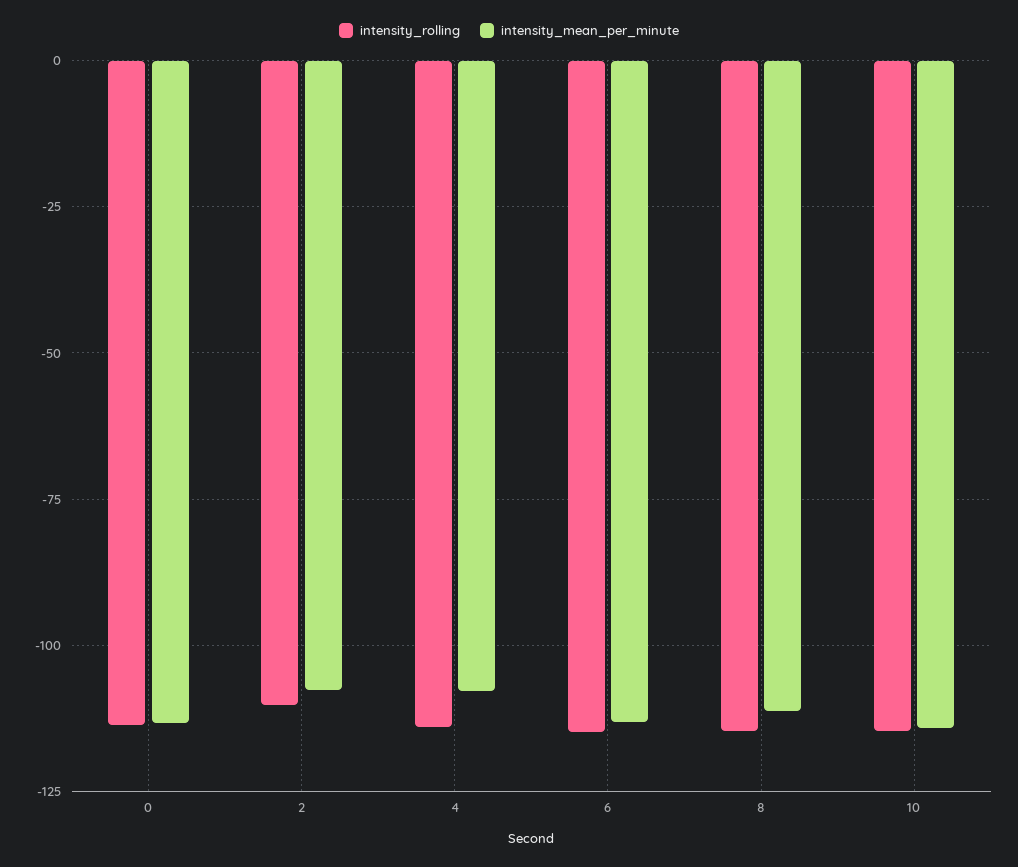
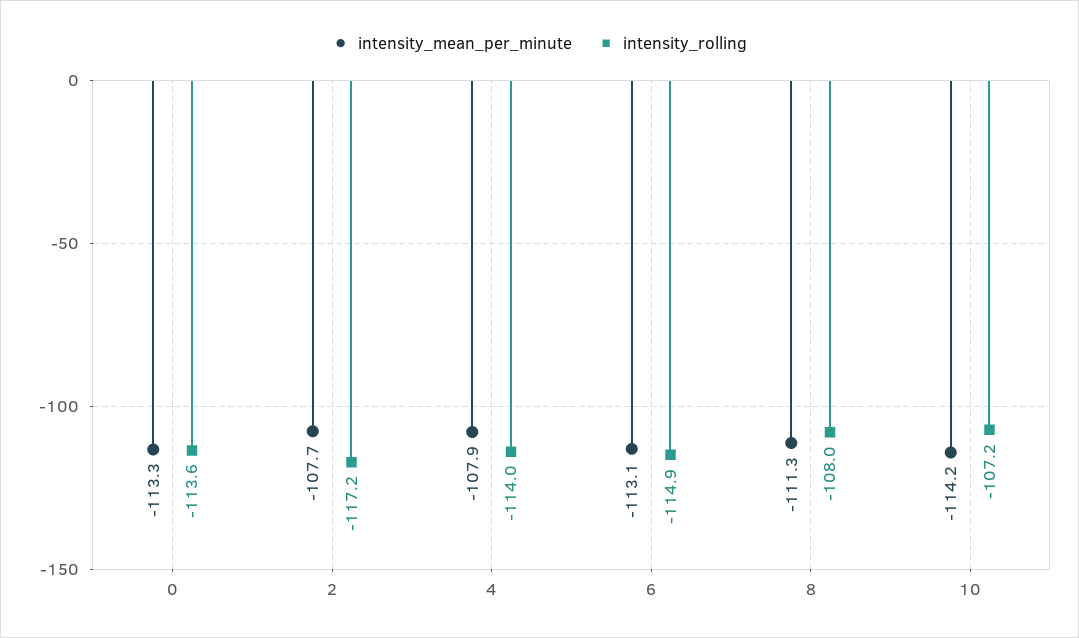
  {
    "intensity_rolling": {
      "0": -113.6,
-     "2": -110,
+     "2": -117.2,
      "4": -114,
      "6": -114.9,
-     "8": -115,
+     "8": -108,
-     "10": -115
+     "10": -107.2
    },
    "intensity_mean_per_minute": {
      "0": -113.3,
      "2": -107.7,
      "4": -107.9,
      "6": -113.1,
      "8": -111.3,
      "10": -114.2
    }
  }

